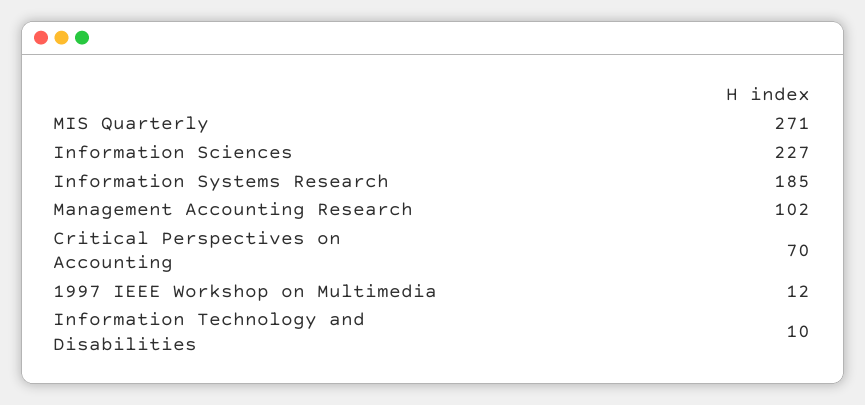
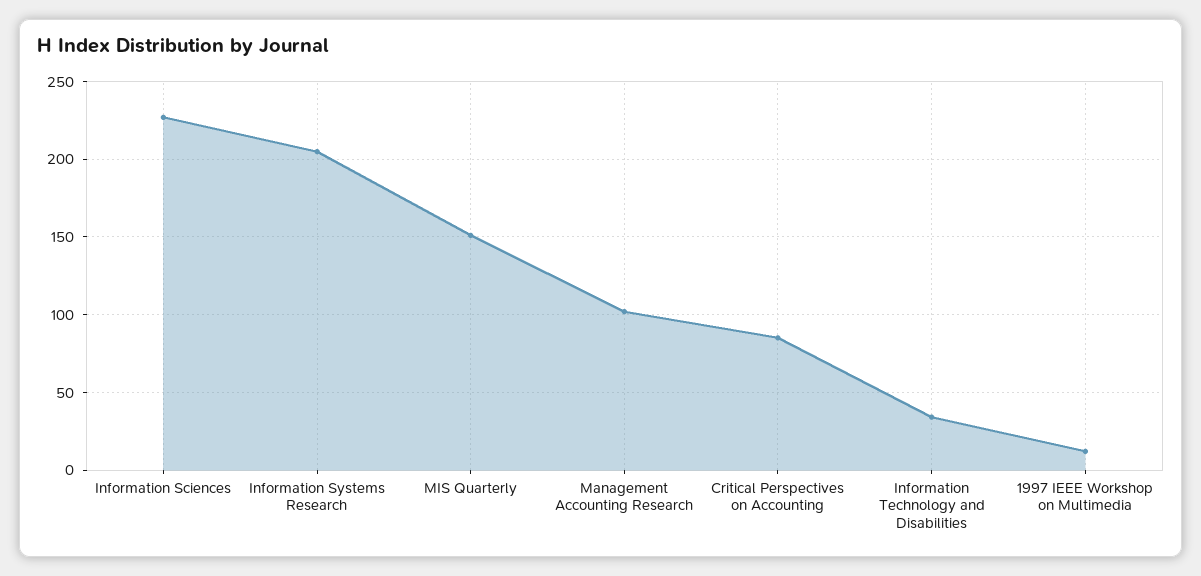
  {
-   "MIS Quarterly": 271,
+   "MIS Quarterly": 150,
    "Information Sciences": 227,
-   "Information Systems Research": 185,
+   "Information Systems Research": 205,
    "Management Accounting Research": 102,
-   "Critical Perspectives on Accounting": 70,
+   "Critical Perspectives on Accounting": 85,
    "1997 IEEE Workshop on Multimedia": 12,
-   "Information Technology and Disabilities": 10
+   "Information Technology and Disabilities": 35
  }

